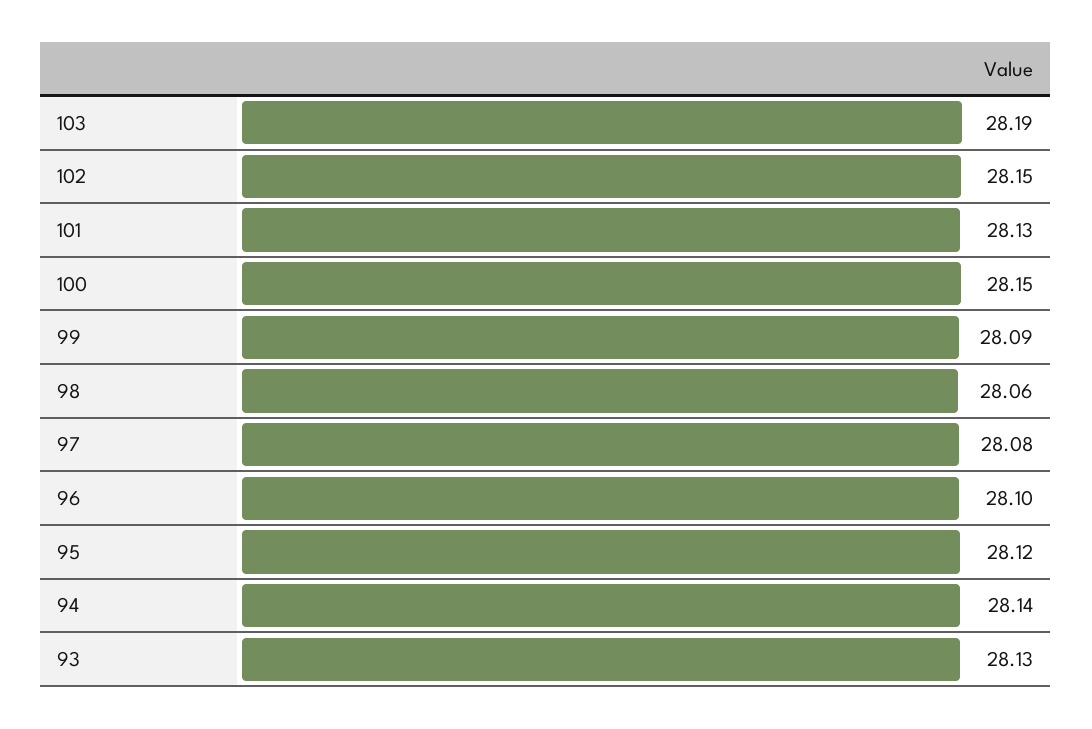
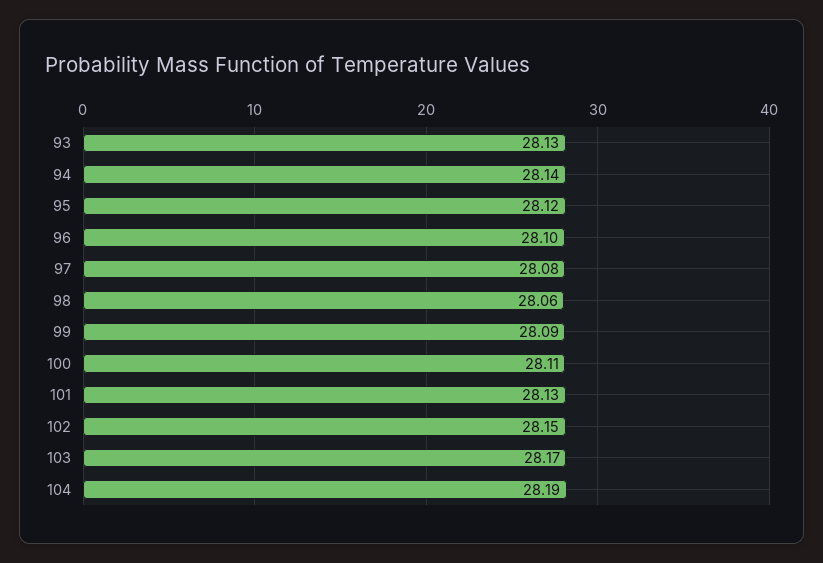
  {
-   "103": 28.19,
+   "103": 28.17,
    "102": 28.15,
    "101": 28.13,
-   "100": 28.15,
+   "100": 28.11,
    "99": 28.09,
    "98": 28.06,
    "97": 28.08,
    "96": 28.1,
    "95": 28.12,
    "94": 28.14,
-   "93": 28.13
+   "93": 28.13,
+   "104": 28.19
  }

